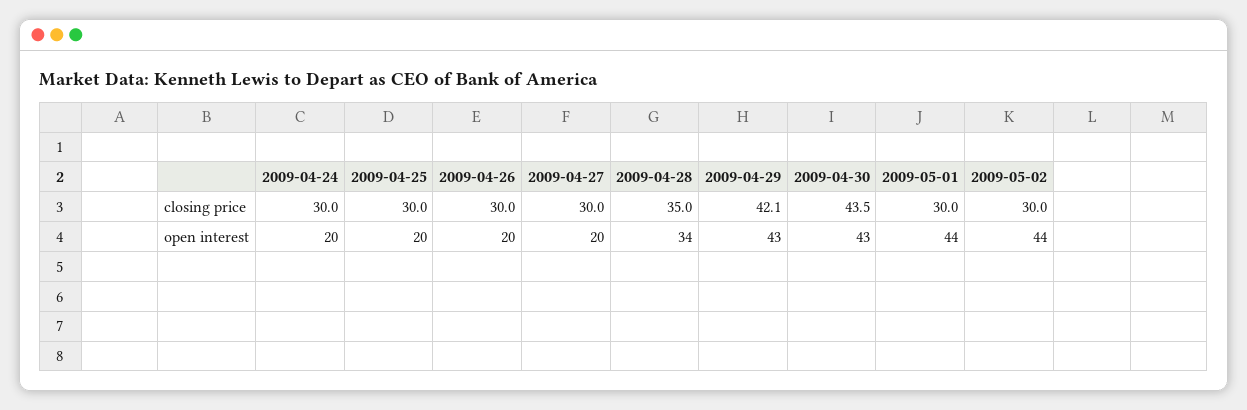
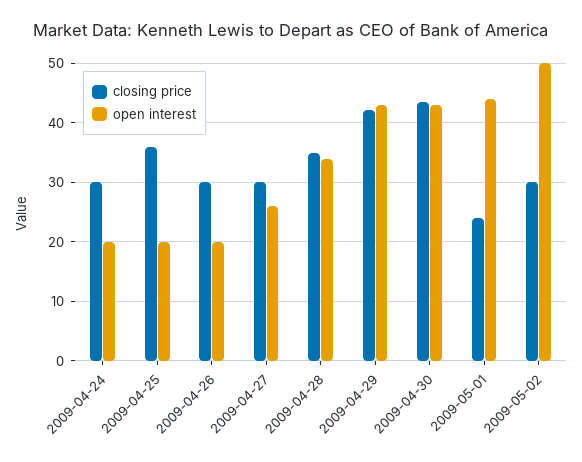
  {
    "closing price": {
      "2009-04-24": 30,
-     "2009-04-25": 30,
+     "2009-04-25": 36,
      "2009-04-26": 30,
      "2009-04-27": 30,
      "2009-04-28": 35,
      "2009-04-29": 42.1,
      "2009-04-30": 43.5,
-     "2009-05-01": 30,
+     "2009-05-01": 24,
      "2009-05-02": 30
    },
    "open interest": {
      "2009-04-24": 20,
      "2009-04-25": 20,
      "2009-04-26": 20,
-     "2009-04-27": 20,
+     "2009-04-27": 26,
      "2009-04-28": 34,
      "2009-04-29": 43,
      "2009-04-30": 43,
      "2009-05-01": 44,
-     "2009-05-02": 44
+     "2009-05-02": 50
    }
  }

